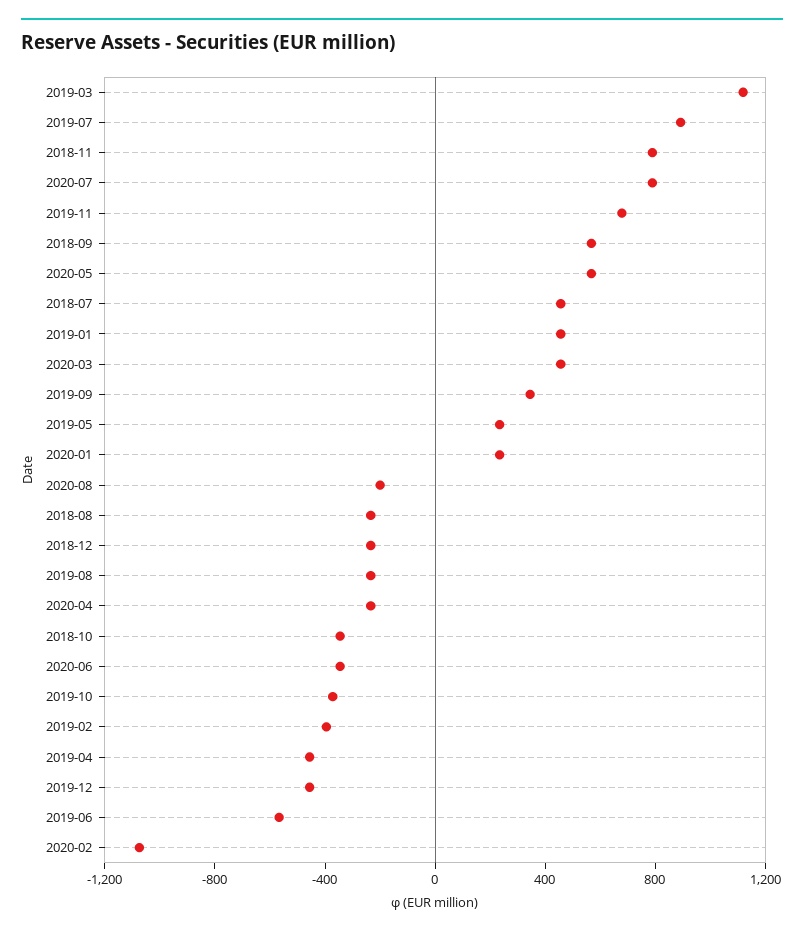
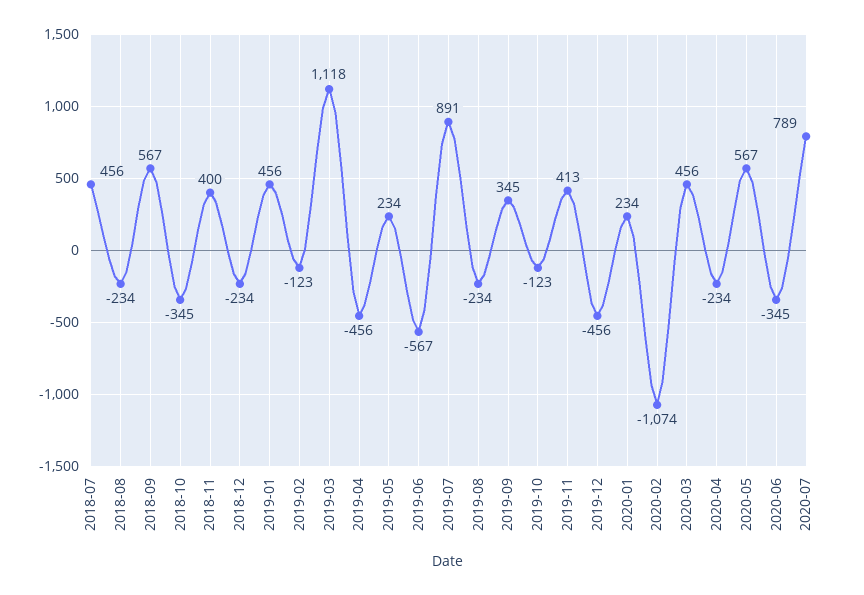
  {
    "2019-03": 1118,
    "2019-07": 891,
-   "2018-11": 800,
+   "2018-11": 400,
    "2020-07": 789,
-   "2019-11": 700,
+   "2019-11": 413,
    "2018-09": 567,
    "2020-05": 567,
    "2018-07": 456,
    "2019-01": 456,
    "2020-03": 456,
    "2019-09": 345,
    "2019-05": 234,
    "2020-01": 234,
-   "2020-08": -200,
    "2018-08": -234,
    "2018-12": -234,
    "2019-08": -234,
    "2020-04": -234,
    "2018-10": -345,
    "2020-06": -345,
-   "2019-10": -400,
+   "2019-10": -123,
-   "2019-02": -400,
+   "2019-02": -123,
    "2019-04": -456,
    "2019-12": -456,
    "2019-06": -567,
    "2020-02": -1074
  }

